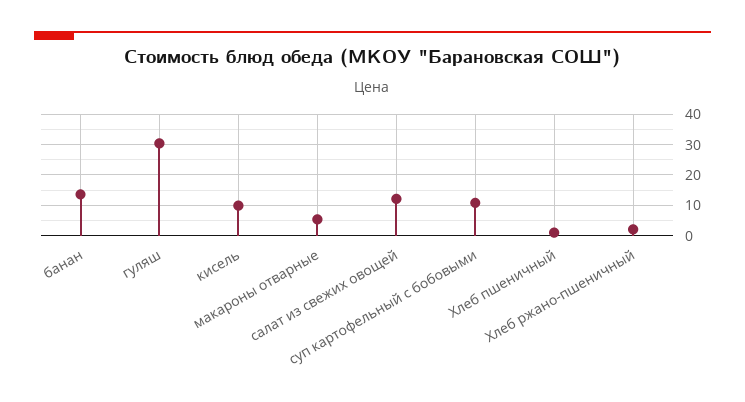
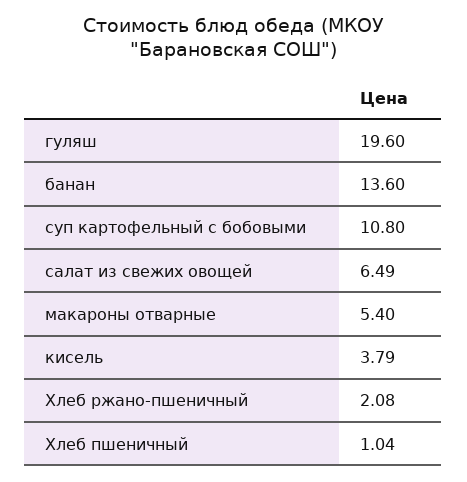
  {
    "банан": 13.6,
-   "гуляш": 30,
+   "гуляш": 19.6,
-   "кисель": 10,
+   "кисель": 3.79,
    "макароны отварные": 5.4,
-   "салат из свежих овощей": 12,
+   "салат из свежих овощей": 6.49,
    "суп картофельный с бобовыми": 10.8,
    "Хлеб пшеничный": 1.04,
    "Хлеб ржано-пшеничный": 2.08
  }

